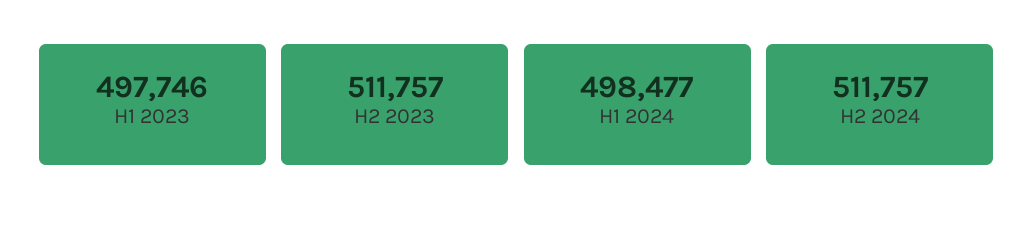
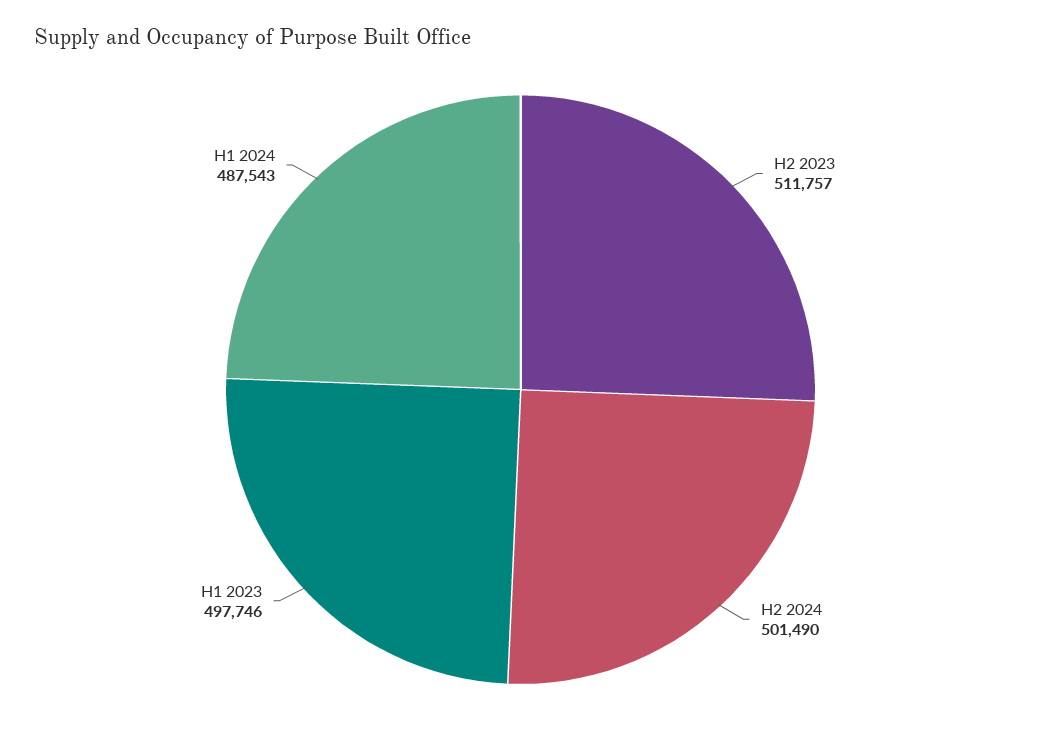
  {
    "H1 2023": 497746,
    "H2 2023": 511757,
-   "H1 2024": 498477,
+   "H1 2024": 487543,
-   "H2 2024": 511757
+   "H2 2024": 501490
  }

